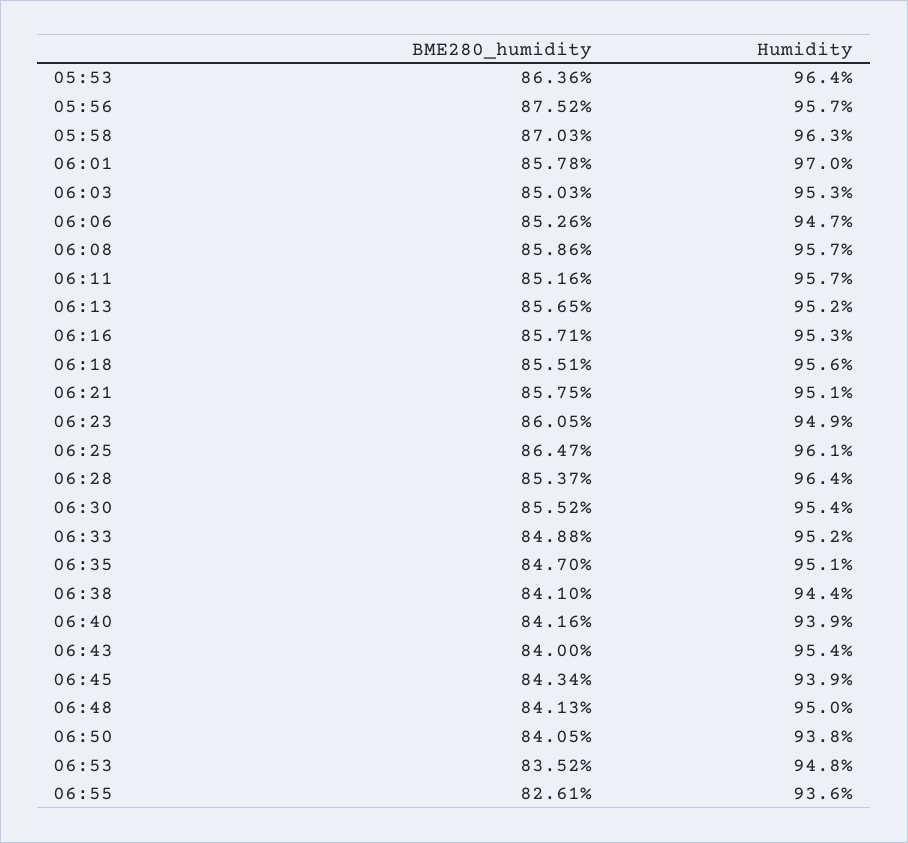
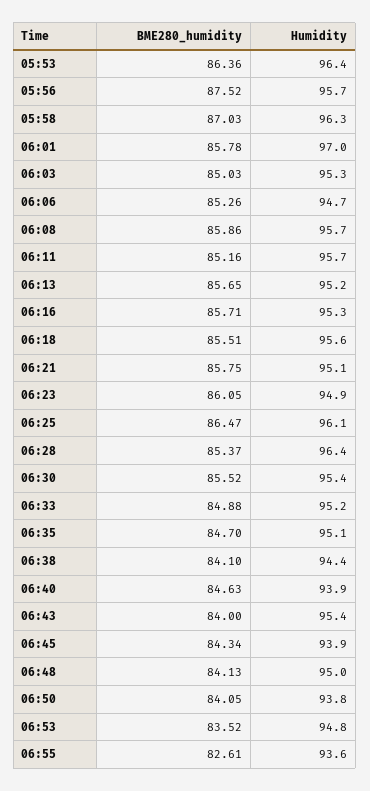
  {
    "BME280_humidity": {
      "05:53": 86.36,
      "05:56": 87.52,
      "05:58": 87.03,
      "06:01": 85.78,
      "06:03": 85.03,
      "06:06": 85.26,
      "06:08": 85.86,
      "06:11": 85.16,
      "06:13": 85.65,
      "06:16": 85.71,
      "06:18": 85.51,
      "06:21": 85.75,
      "06:23": 86.05,
      "06:25": 86.47,
      "06:28": 85.37,
      "06:30": 85.52,
      "06:33": 84.88,
      "06:35": 84.7,
      "06:38": 84.1,
-     "06:40": 84.16,
+     "06:40": 84.63,
      "06:43": 84,
      "06:45": 84.34,
      "06:48": 84.13,
      "06:50": 84.05,
      "06:53": 83.52,
      "06:55": 82.61
    },
    "Humidity": {
      "05:53": 96.4,
      "05:56": 95.7,
      "05:58": 96.3,
      "06:01": 97,
      "06:03": 95.3,
      "06:06": 94.7,
      "06:08": 95.7,
      "06:11": 95.7,
      "06:13": 95.2,
      "06:16": 95.3,
      "06:18": 95.6,
      "06:21": 95.1,
      "06:23": 94.9,
      "06:25": 96.1,
      "06:28": 96.4,
      "06:30": 95.4,
      "06:33": 95.2,
      "06:35": 95.1,
      "06:38": 94.4,
      "06:40": 93.9,
      "06:43": 95.4,
      "06:45": 93.9,
      "06:48": 95,
      "06:50": 93.8,
      "06:53": 94.8,
      "06:55": 93.6
    }
  }

